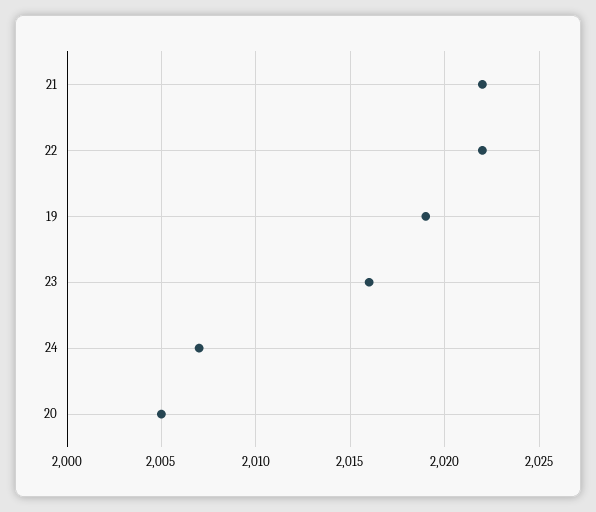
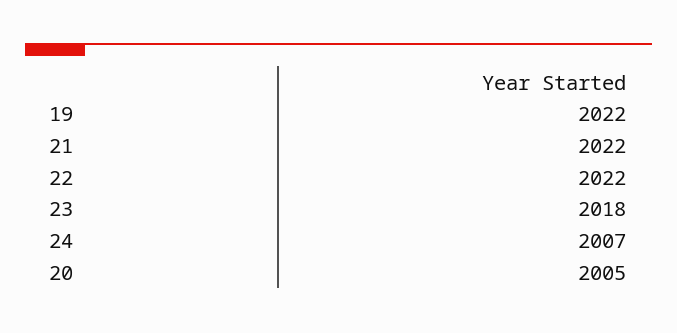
  {
    "21": 2022,
    "22": 2022,
-   "19": 2019,
+   "19": 2022,
-   "23": 2016,
+   "23": 2018,
    "24": 2007,
    "20": 2005
  }

